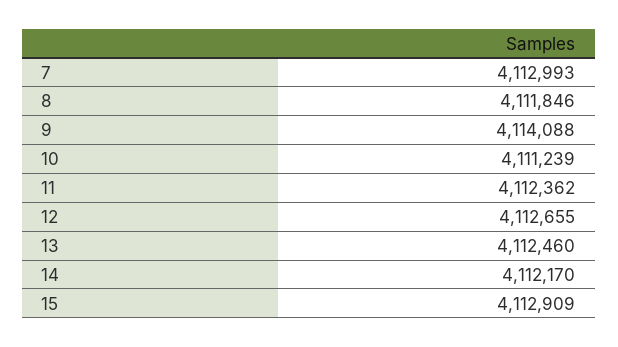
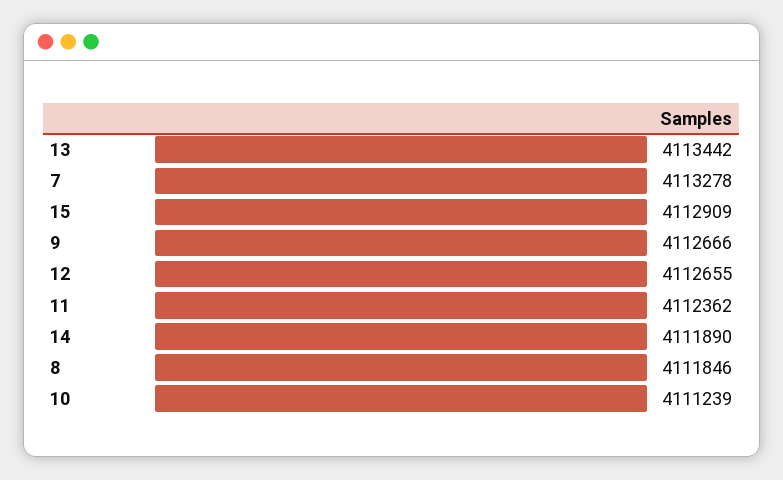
  {
-   "7": 4112993,
+   "7": 4113278,
    "8": 4111846,
-   "9": 4114088,
+   "9": 4112666,
    "10": 4111239,
    "11": 4112362,
    "12": 4112655,
-   "13": 4112460,
+   "13": 4113442,
-   "14": 4112170,
+   "14": 4111890,
    "15": 4112909
  }

